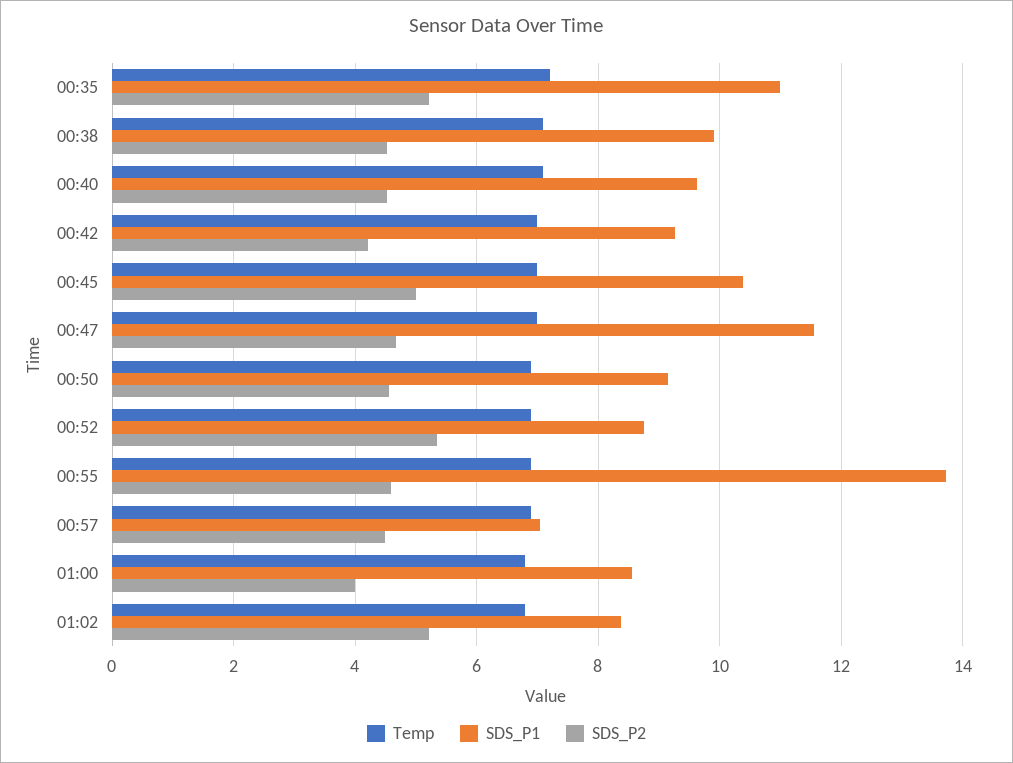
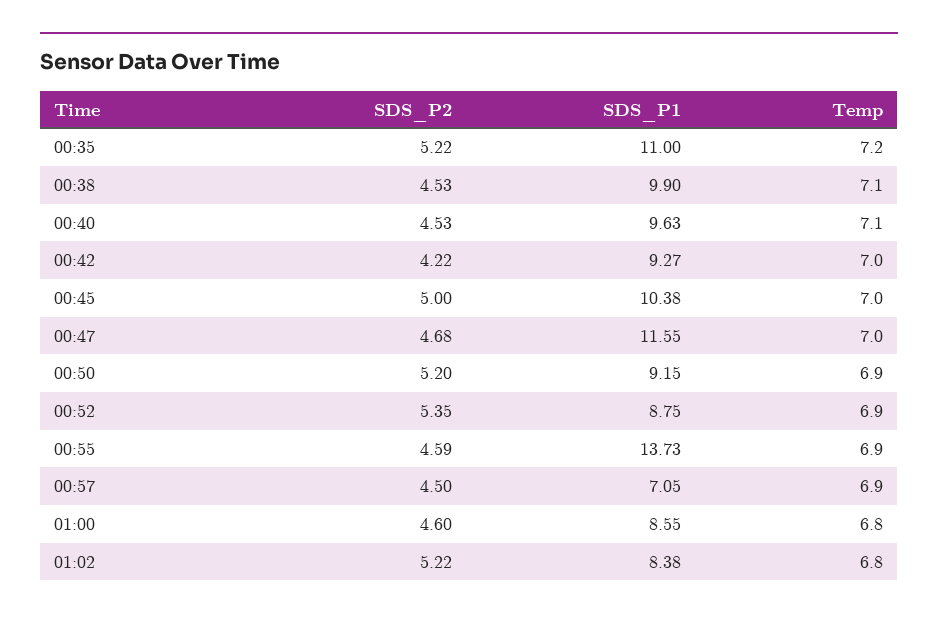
  {
    "Temp": {
      "00:35": 7.2,
      "00:38": 7.1,
      "00:40": 7.1,
      "00:42": 7,
      "00:45": 7,
      "00:47": 7,
      "00:50": 6.9,
      "00:52": 6.9,
      "00:55": 6.9,
      "00:57": 6.9,
      "01:00": 6.8,
      "01:02": 6.8
    },
    "SDS_P1": {
      "00:35": 11,
      "00:38": 9.9,
      "00:40": 9.63,
      "00:42": 9.27,
      "00:45": 10.38,
      "00:47": 11.55,
      "00:50": 9.15,
      "00:52": 8.75,
      "00:55": 13.73,
      "00:57": 7.05,
      "01:00": 8.55,
      "01:02": 8.38
    },
    "SDS_P2": {
      "00:35": 5.22,
      "00:38": 4.53,
      "00:40": 4.53,
      "00:42": 4.22,
      "00:45": 5,
      "00:47": 4.68,
-     "00:50": 4.6,
+     "00:50": 5.2,
      "00:52": 5.35,
      "00:55": 4.59,
      "00:57": 4.5,
-     "01:00": 4,
+     "01:00": 4.6,
      "01:02": 5.22
    }
  }

